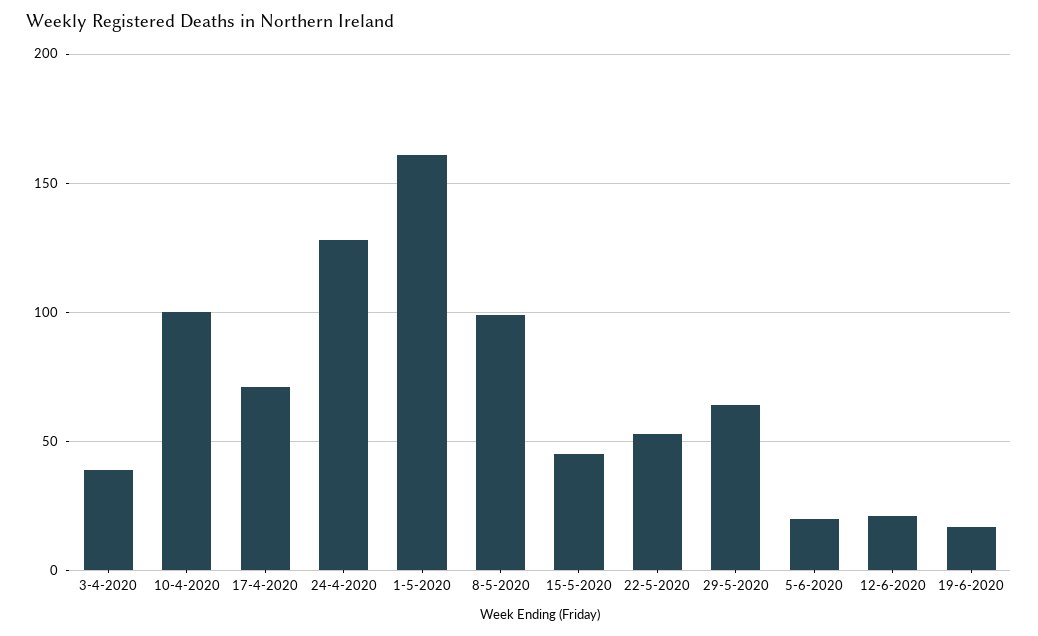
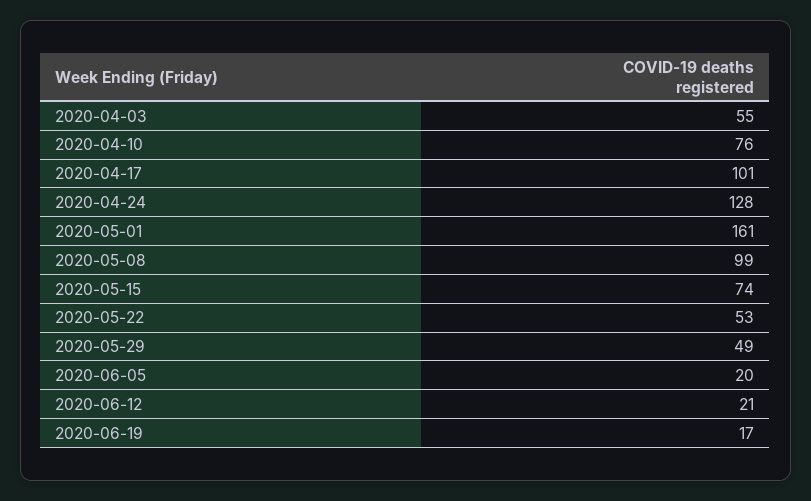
  {
-   "3-4-2020": 40,
+   "3-4-2020": 55,
-   "10-4-2020": 100,
+   "10-4-2020": 76,
-   "17-4-2020": 70,
+   "17-4-2020": 101,
    "24-4-2020": 128,
    "1-5-2020": 161,
    "8-5-2020": 99,
-   "15-5-2020": 45,
+   "15-5-2020": 74,
    "22-5-2020": 53,
-   "29-5-2020": 65,
+   "29-5-2020": 49,
    "5-6-2020": 20,
    "12-6-2020": 21,
    "19-6-2020": 17
  }

